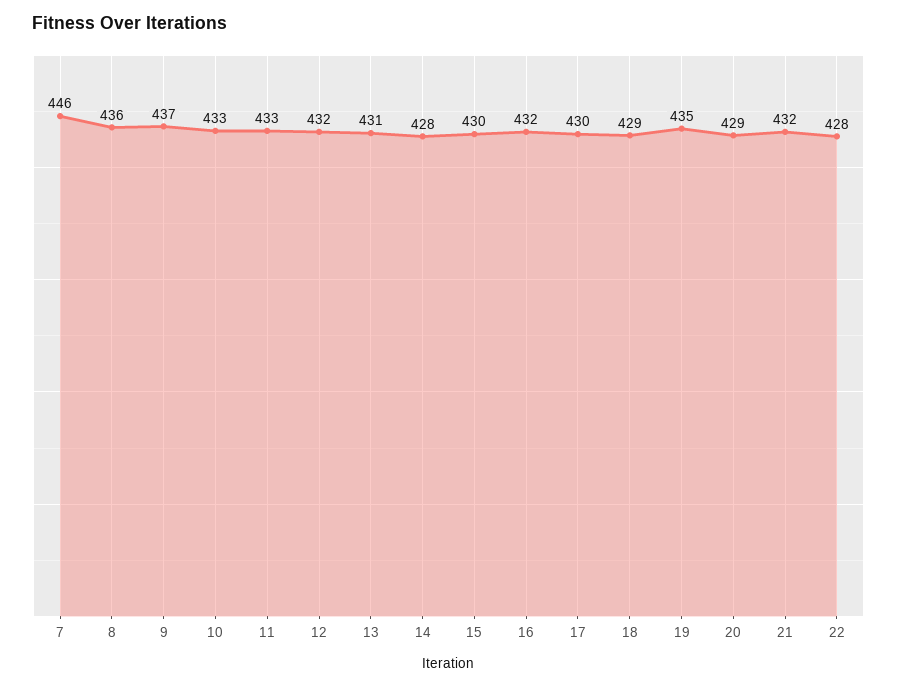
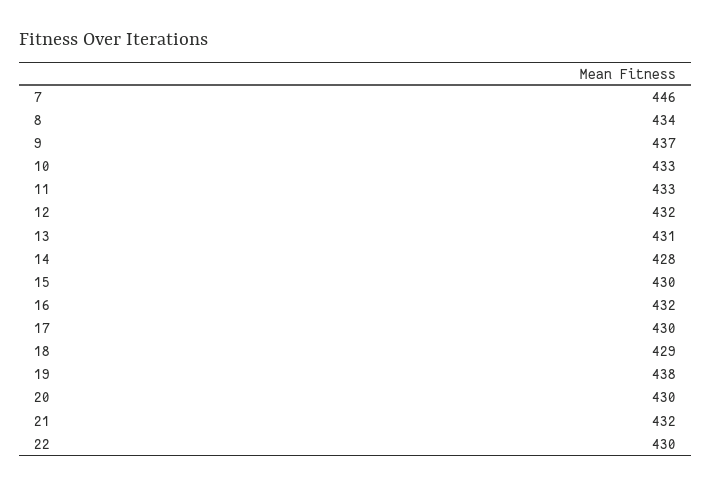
  {
    "7": 446,
-   "8": 436,
+   "8": 434,
    "9": 437,
    "10": 433,
    "11": 433,
    "12": 432,
    "13": 431,
    "14": 428,
    "15": 430,
    "16": 432,
    "17": 430,
    "18": 429,
-   "19": 435,
+   "19": 438,
-   "20": 429,
+   "20": 430,
    "21": 432,
-   "22": 428
+   "22": 430
  }

